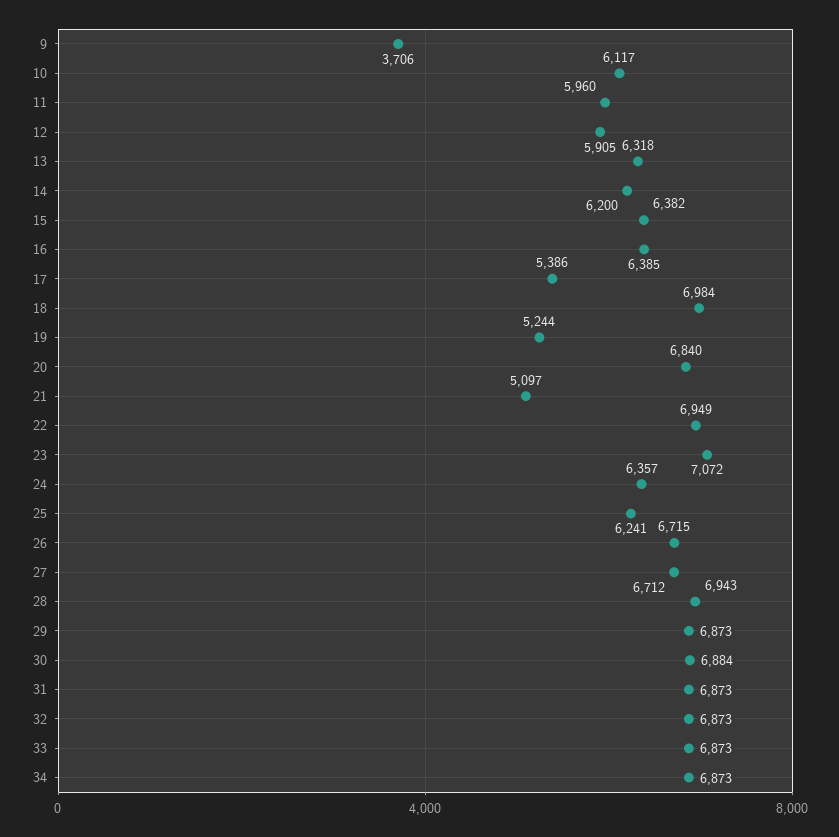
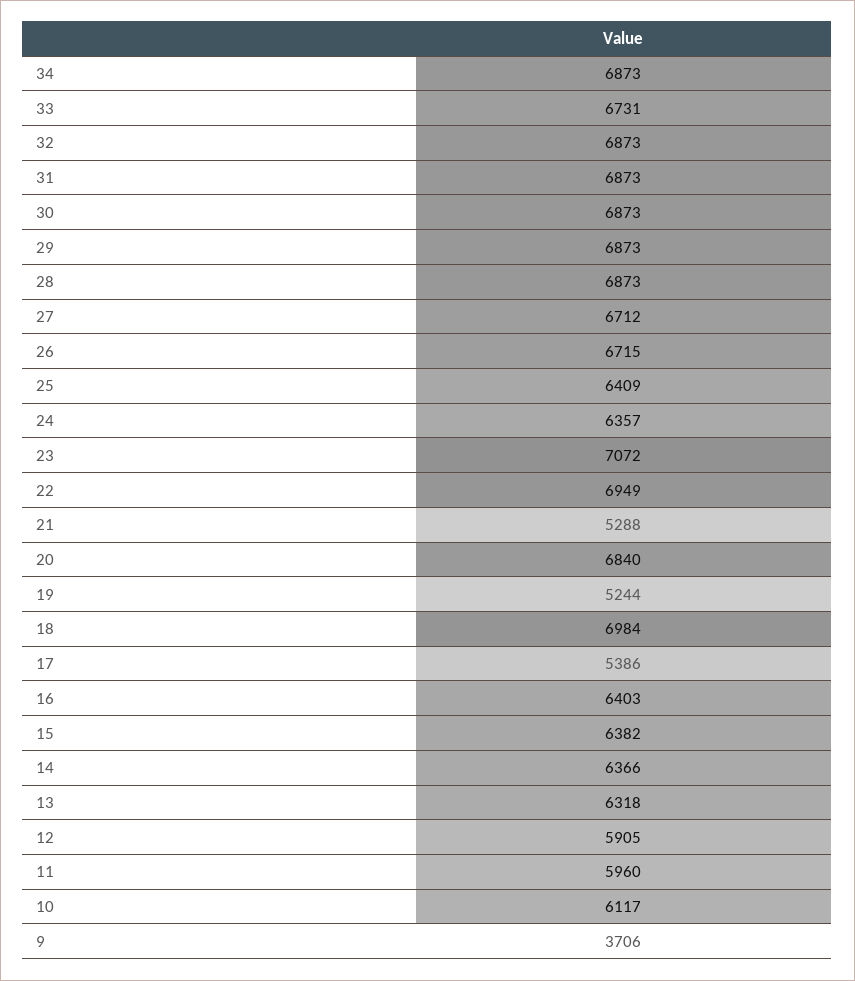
  {
    "9": 3706,
    "10": 6117,
    "11": 5960,
    "12": 5905,
    "13": 6318,
-   "14": 6200,
+   "14": 6366,
    "15": 6382,
-   "16": 6385,
+   "16": 6403,
    "17": 5386,
    "18": 6984,
    "19": 5244,
    "20": 6840,
-   "21": 5097,
+   "21": 5288,
    "22": 6949,
    "23": 7072,
    "24": 6357,
-   "25": 6241,
+   "25": 6409,
    "26": 6715,
    "27": 6712,
-   "28": 6943,
+   "28": 6873,
    "29": 6873,
-   "30": 6884,
+   "30": 6873,
    "31": 6873,
    "32": 6873,
-   "33": 6873,
+   "33": 6731,
    "34": 6873
  }

